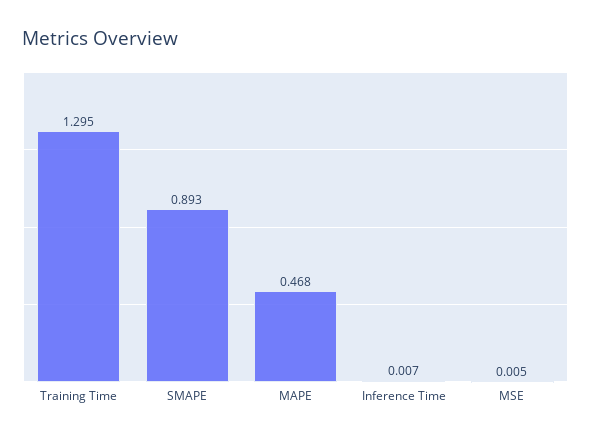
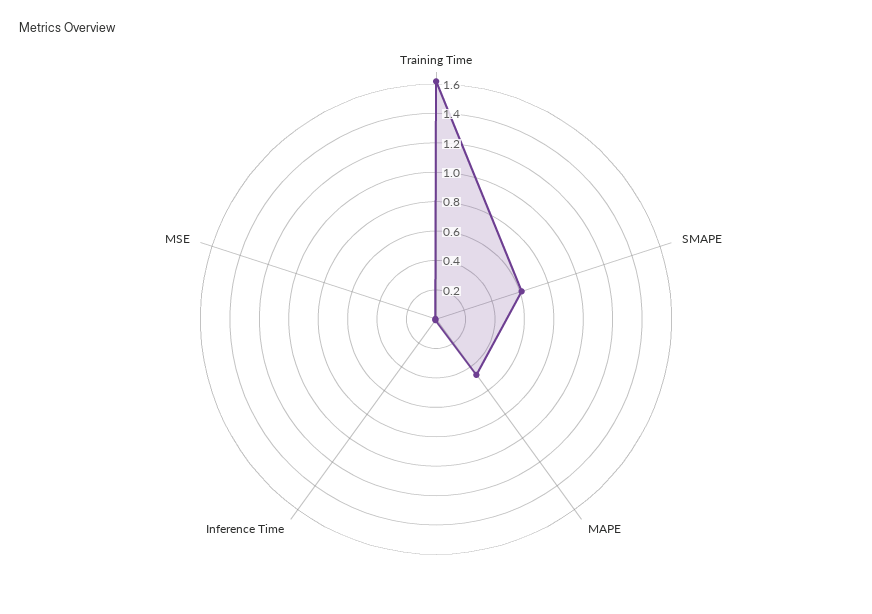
  {
-   "Training Time": 1.295,
+   "Training Time": 1.6,
-   "SMAPE": 0.893,
+   "SMAPE": 0.6,
    "MAPE": 0.468,
    "Inference Time": 0.007,
    "MSE": 0.005
  }

